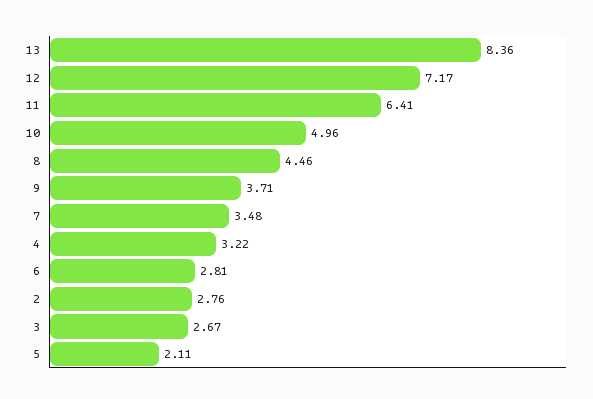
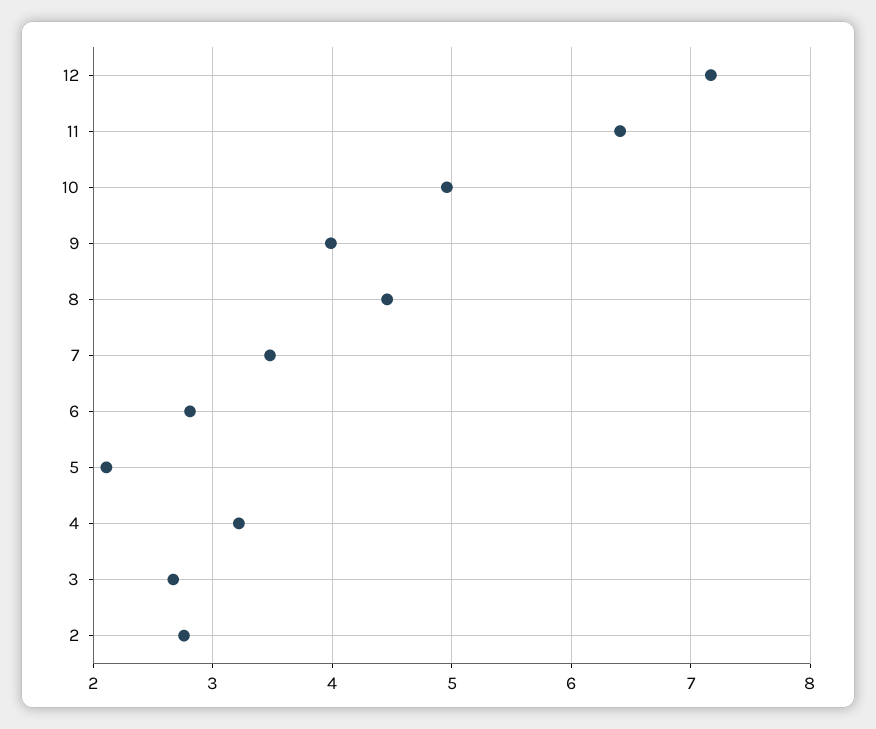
  {
-   "13": 8.36,
    "12": 7.17,
    "11": 6.41,
    "10": 4.96,
    "8": 4.46,
-   "9": 3.71,
+   "9": 4,
    "7": 3.48,
    "4": 3.22,
    "6": 2.81,
    "2": 2.76,
    "3": 2.67,
    "5": 2.11
  }

